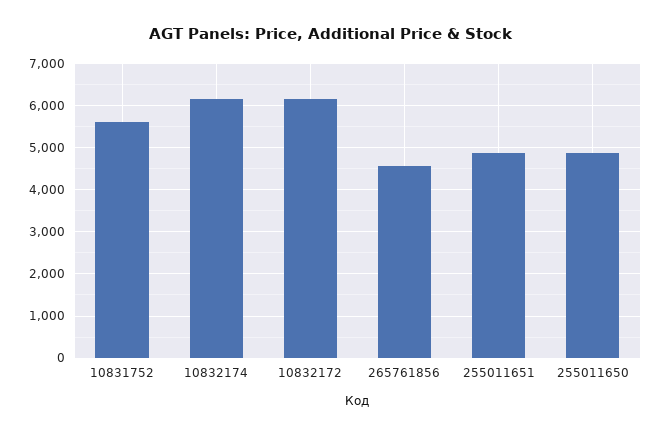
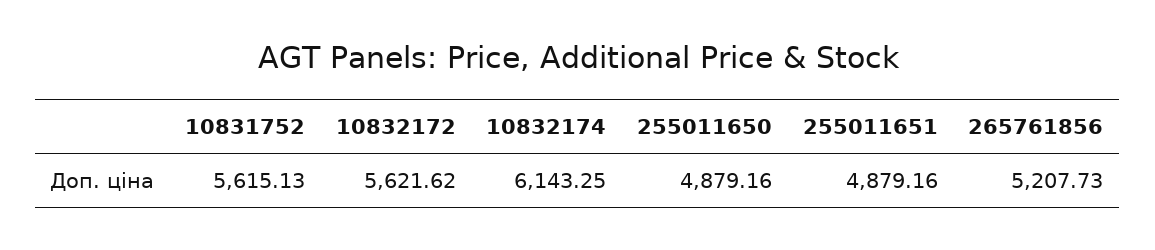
  {
    "10831752": 5615.13,
    "10832174": 6143.25,
-   "10832172": 6200,
+   "10832172": 5621.62,
-   "265761856": 4600,
+   "265761856": 5207.73,
    "255011651": 4879.16,
    "255011650": 4879.16
  }

